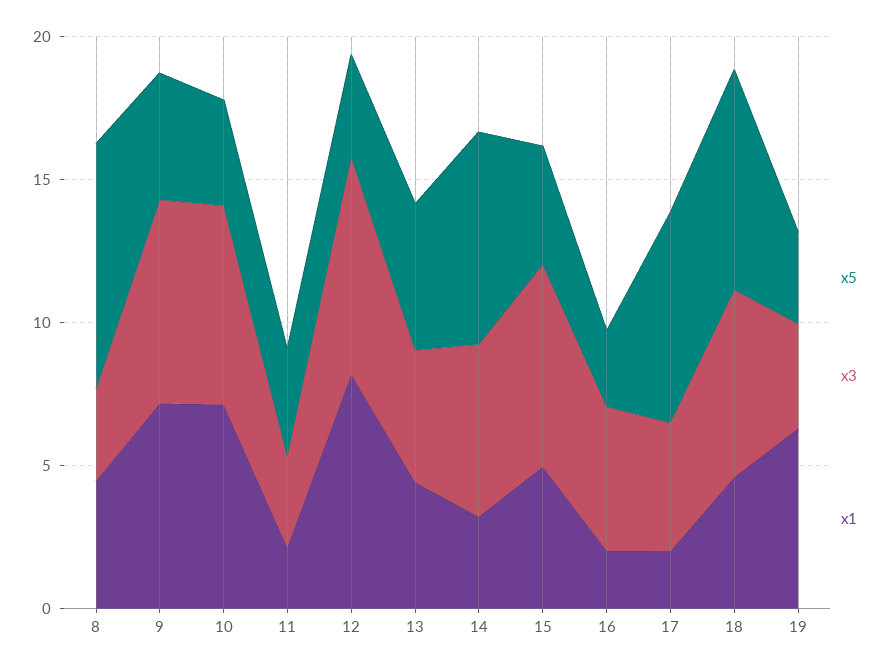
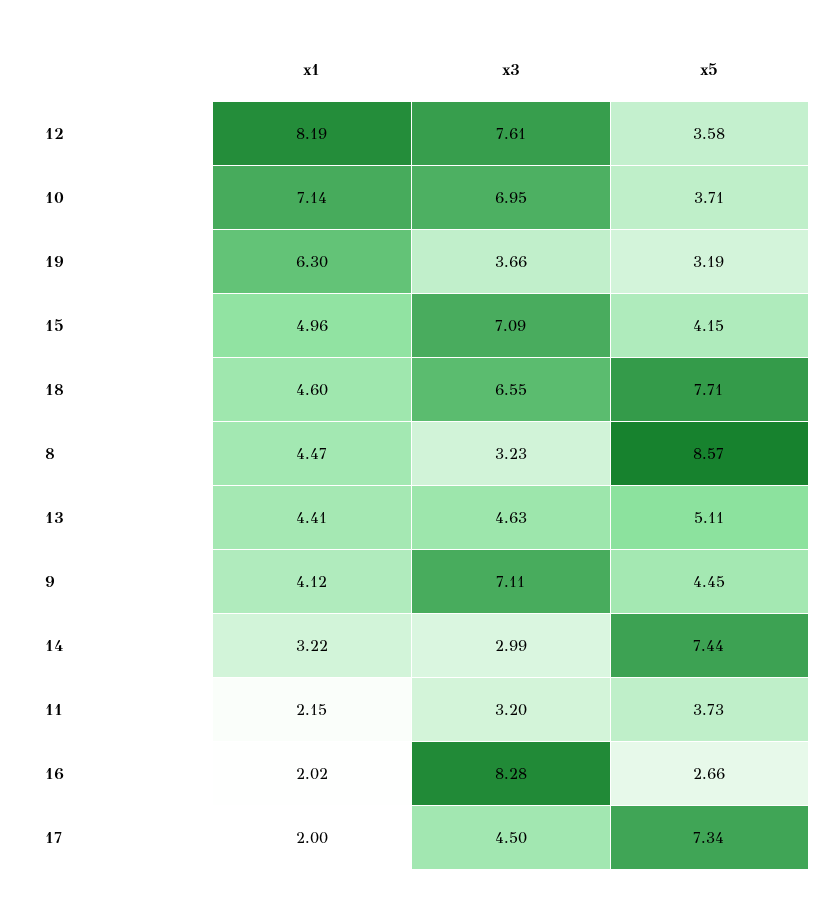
  {
    "x5": {
      "8": 8.57,
      "9": 4.45,
      "10": 3.71,
      "11": 3.73,
      "12": 3.58,
      "13": 5.11,
      "14": 7.44,
      "15": 4.15,
      "16": 2.66,
      "17": 7.34,
      "18": 7.71,
      "19": 3.19
    },
    "x3": {
      "8": 3.23,
      "9": 7.11,
      "10": 6.95,
      "11": 3.2,
      "12": 7.61,
      "13": 4.63,
-     "14": 6,
+     "14": 2.99,
      "15": 7.09,
-     "16": 5,
+     "16": 8.28,
      "17": 4.5,
      "18": 6.55,
      "19": 3.66
    },
    "x1": {
      "8": 4.47,
-     "9": 7,
+     "9": 4.12,
      "10": 7.14,
      "11": 2.15,
      "12": 8.19,
      "13": 4.41,
      "14": 3.22,
      "15": 4.96,
      "16": 2.02,
      "17": 2,
      "18": 4.6,
      "19": 6.3
    }
  }

